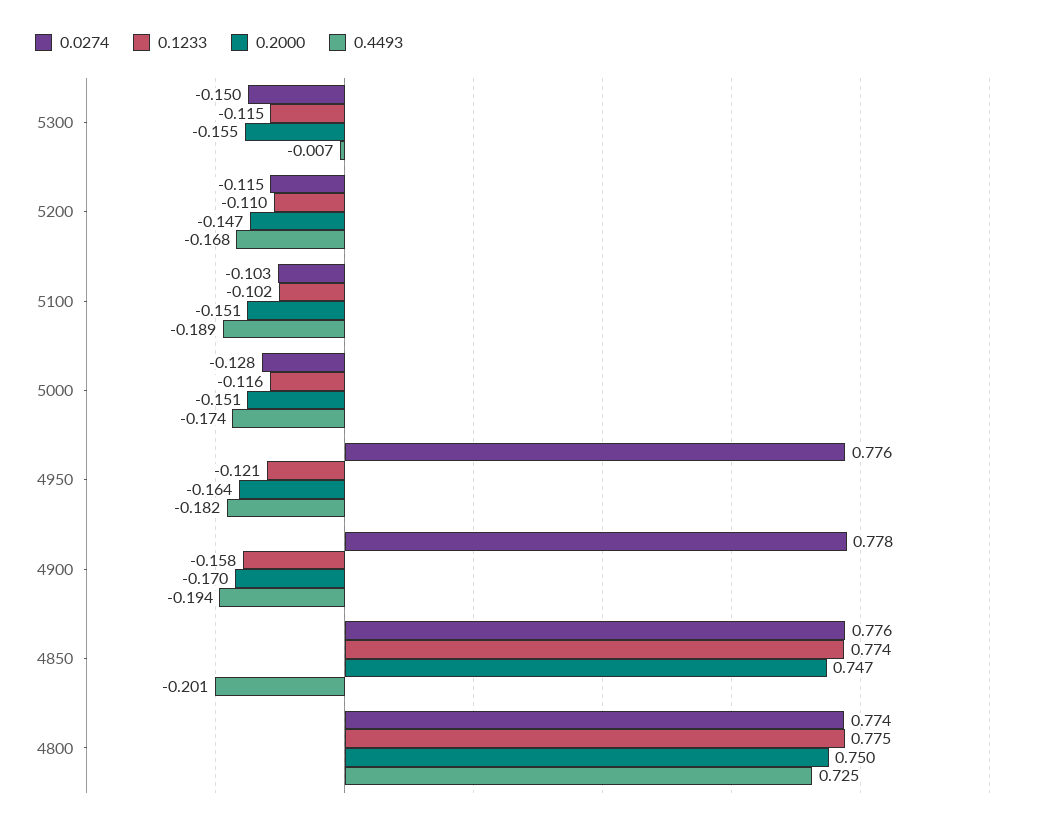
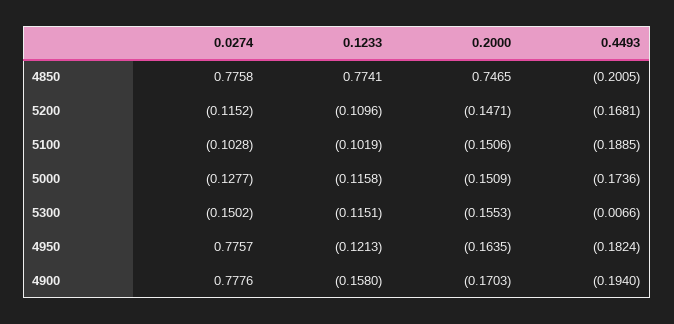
  {
    "0.0274": {
      "5300": -0.1502,
      "5200": -0.1152,
      "5100": -0.1028,
      "5000": -0.1277,
      "4950": 0.7757,
      "4900": 0.7776,
-     "4850": 0.7758,
+     "4850": 0.7758
-     "4800": 0.774
    },
    "0.1233": {
      "5300": -0.1151,
      "5200": -0.1096,
      "5100": -0.1019,
      "5000": -0.1158,
      "4950": -0.1213,
      "4900": -0.158,
-     "4850": 0.7741,
+     "4850": 0.7741
-     "4800": 0.775
    },
    "0.2000": {
      "5300": -0.1553,
      "5200": -0.1471,
      "5100": -0.1506,
      "5000": -0.1509,
      "4950": -0.1635,
      "4900": -0.1703,
-     "4850": 0.7465,
+     "4850": 0.7465
-     "4800": 0.75
    },
    "0.4493": {
      "5300": -0.0066,
      "5200": -0.1681,
      "5100": -0.1885,
      "5000": -0.1736,
      "4950": -0.1824,
      "4900": -0.194,
-     "4850": -0.2005,
+     "4850": -0.2005
-     "4800": 0.725
    }
  }

